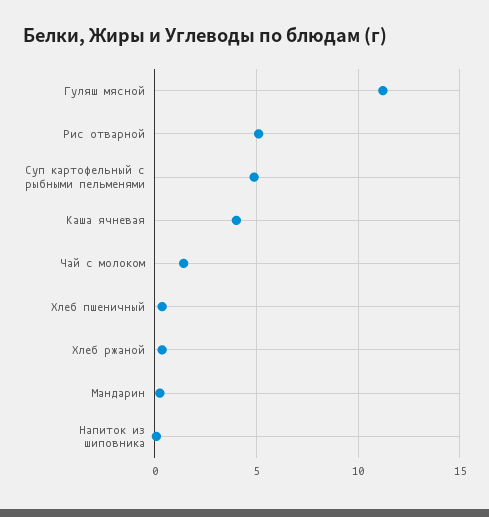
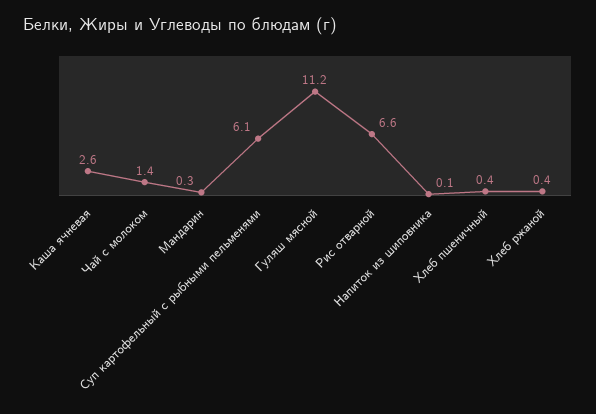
  {
    "Гуляш мясной": 11.2,
-   "Рис отварной": 5,
+   "Рис отварной": 6.6,
-   "Суп картофельный с рыбными пельменями": 5,
+   "Суп картофельный с рыбными пельменями": 6.1,
-   "Каша ячневая": 4,
+   "Каша ячневая": 2.6,
    "Чай с молоком": 1.4,
    "Хлеб пшеничный": 0.4,
    "Хлеб ржаной": 0.4,
    "Мандарин": 0.3,
    "Напиток из шиповника": 0.1
  }

